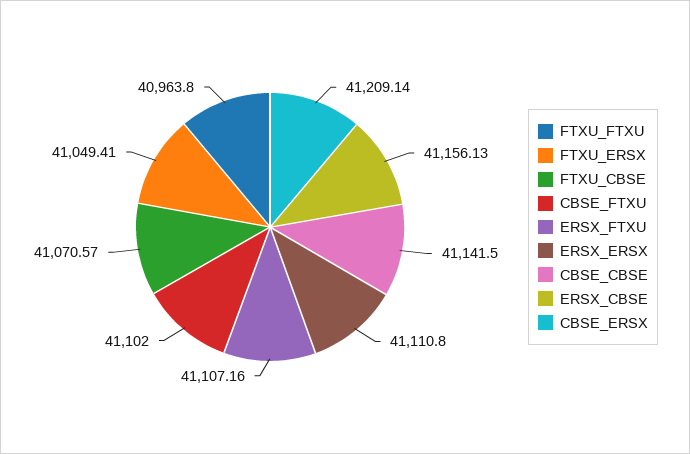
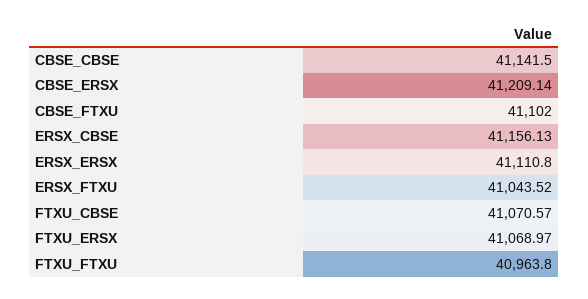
  {
    "FTXU_FTXU": 40963.8,
-   "FTXU_ERSX": 41049.41,
+   "FTXU_ERSX": 41068.97,
    "FTXU_CBSE": 41070.57,
    "CBSE_FTXU": 41102,
-   "ERSX_FTXU": 41107.16,
+   "ERSX_FTXU": 41043.52,
    "ERSX_ERSX": 41110.8,
    "CBSE_CBSE": 41141.5,
    "ERSX_CBSE": 41156.13,
    "CBSE_ERSX": 41209.14
  }

